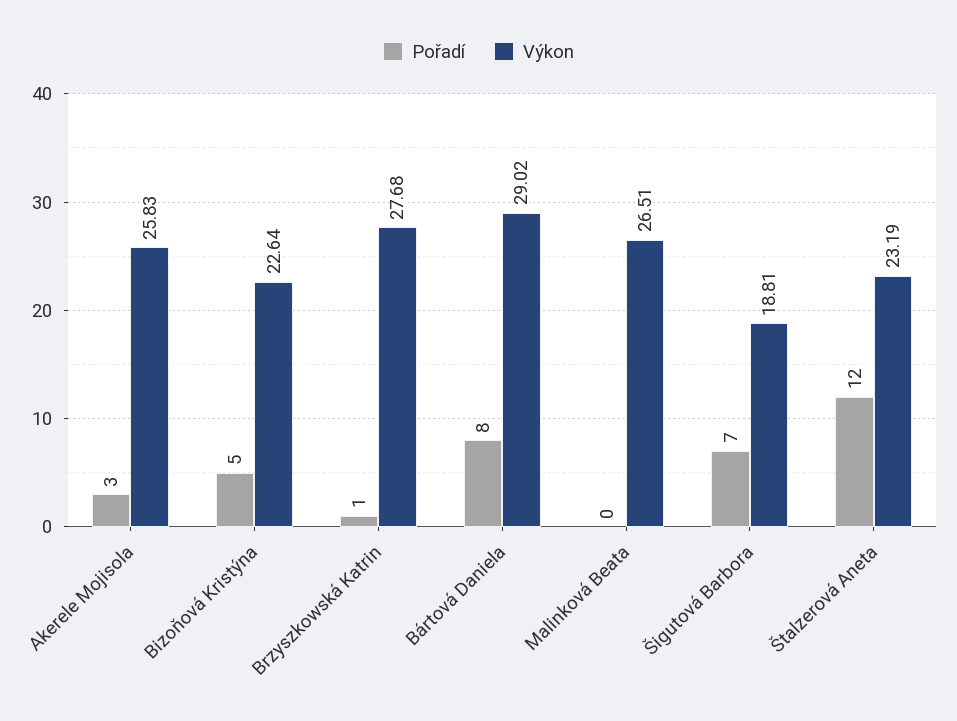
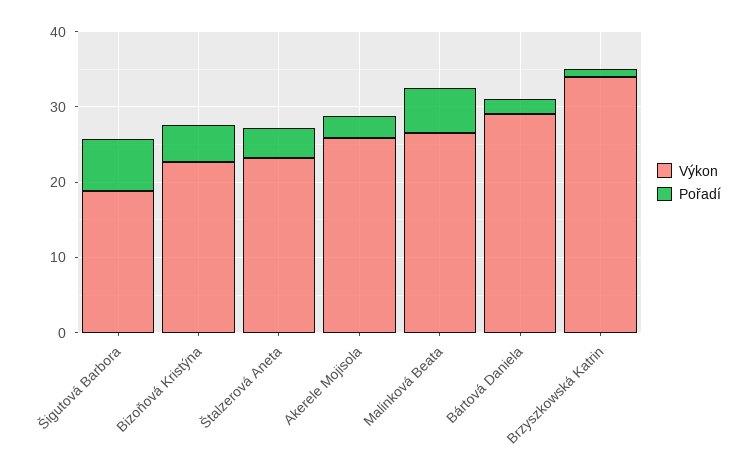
  {
    "Pořadí": {
      "Akerele Mojisola": 3,
      "Bizoňová Kristýna": 5,
      "Brzyszkowská Katrin": 1,
-     "Bártová Daniela": 8,
+     "Bártová Daniela": 2,
-     "Malinková Beata": 0,
+     "Malinková Beata": 6,
      "Šigutová Barbora": 7,
-     "Štalzerová Aneta": 12
+     "Štalzerová Aneta": 4
    },
    "Výkon": {
      "Akerele Mojisola": 25.83,
      "Bizoňová Kristýna": 22.64,
-     "Brzyszkowská Katrin": 27.68,
+     "Brzyszkowská Katrin": 34,
      "Bártová Daniela": 29.02,
      "Malinková Beata": 26.51,
      "Šigutová Barbora": 18.81,
      "Štalzerová Aneta": 23.19
    }
  }

